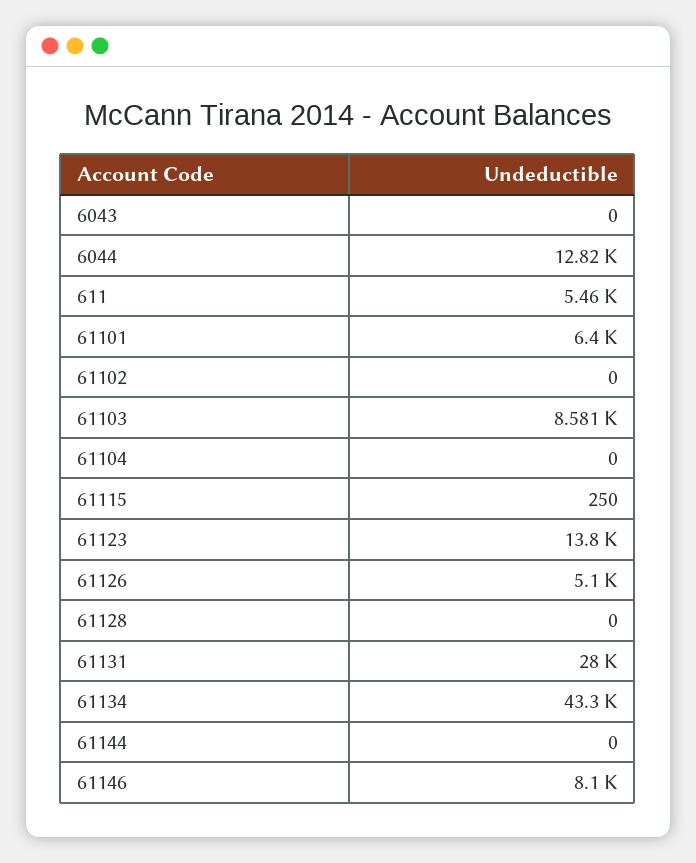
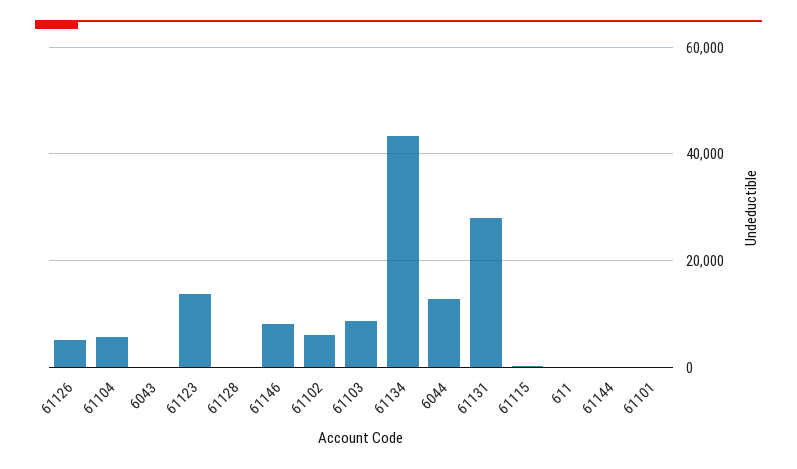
  {
    "6043": 0,
    "6044": 12820,
-   "611": 5460,
+   "611": 0,
-   "61101": 6400,
+   "61101": 0,
-   "61102": 0,
+   "61102": 6000,
    "61103": 8581,
-   "61104": 0,
+   "61104": 6000,
    "61115": 250,
    "61123": 13800,
    "61126": 5100,
    "61128": 0,
    "61131": 28000,
    "61134": 43300,
    "61144": 0,
    "61146": 8100
  }

